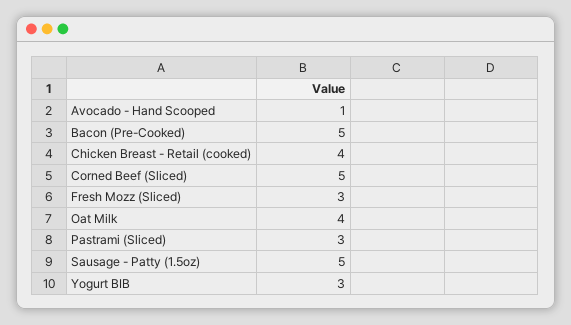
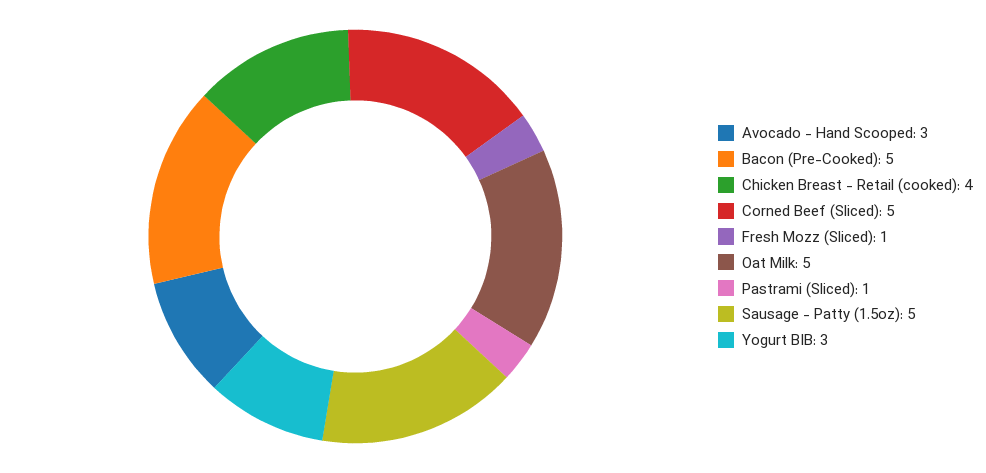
  {
-   "Avocado - Hand Scooped": 1,
+   "Avocado - Hand Scooped": 3,
    "Bacon (Pre-Cooked)": 5,
    "Chicken Breast - Retail (cooked)": 4,
    "Corned Beef (Sliced)": 5,
-   "Fresh Mozz (Sliced)": 3,
+   "Fresh Mozz (Sliced)": 1,
-   "Oat Milk": 4,
+   "Oat Milk": 5,
-   "Pastrami (Sliced)": 3,
+   "Pastrami (Sliced)": 1,
    "Sausage - Patty (1.5oz)": 5,
    "Yogurt BIB": 3
  }

